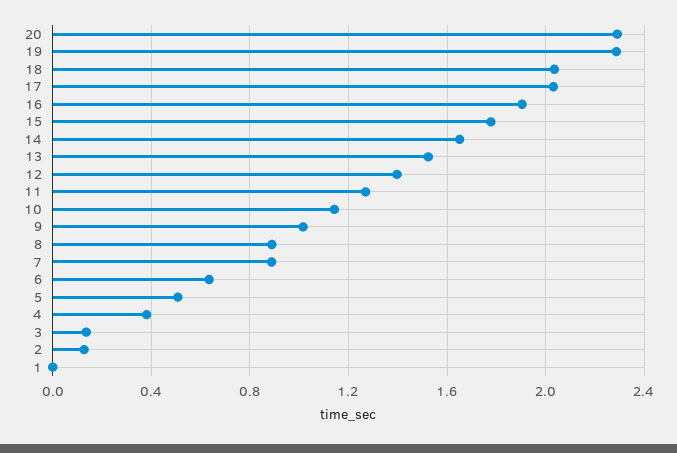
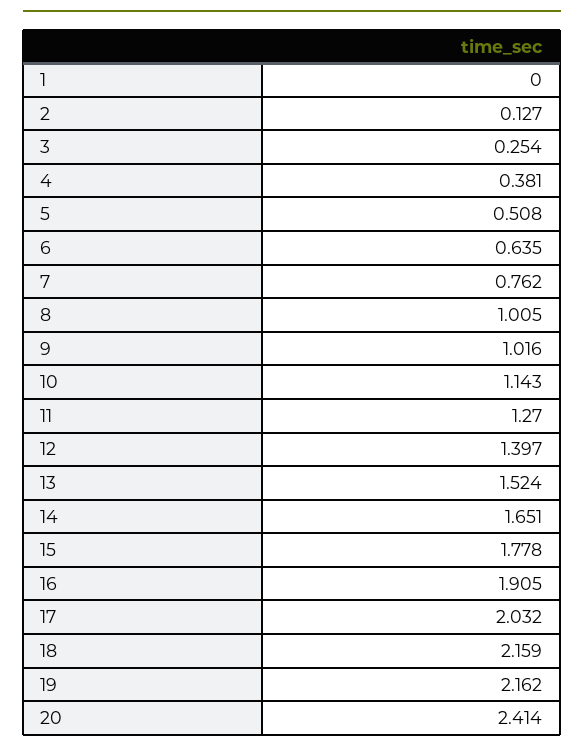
  {
-   "20": 2.3,
+   "20": 2.414,
-   "19": 2.3,
+   "19": 2.162,
-   "18": 2.05,
+   "18": 2.159,
    "17": 2.032,
    "16": 1.905,
    "15": 1.778,
    "14": 1.651,
    "13": 1.524,
    "12": 1.397,
    "11": 1.27,
    "10": 1.143,
    "9": 1.016,
-   "8": 0.9,
+   "8": 1.005,
-   "7": 0.9,
+   "7": 0.762,
    "6": 0.635,
    "5": 0.508,
    "4": 0.381,
-   "3": 0.15,
+   "3": 0.254,
    "2": 0.127,
    "1": 0
  }

